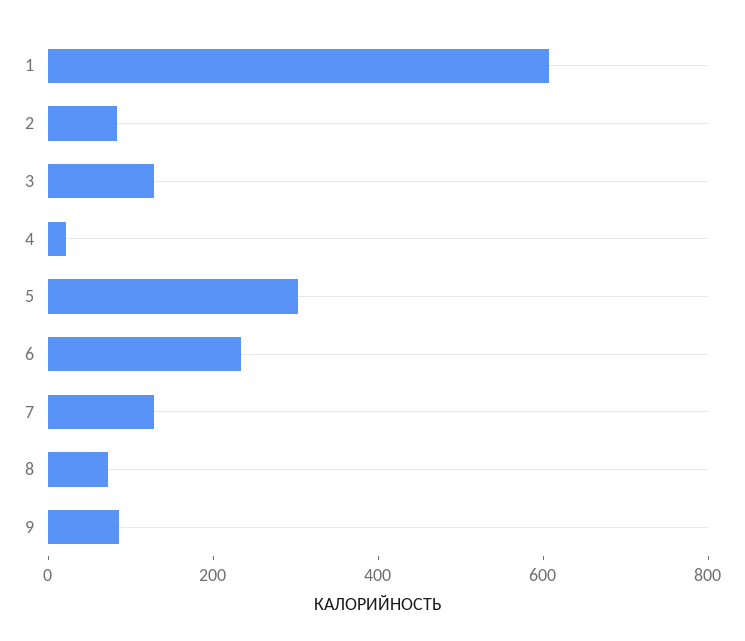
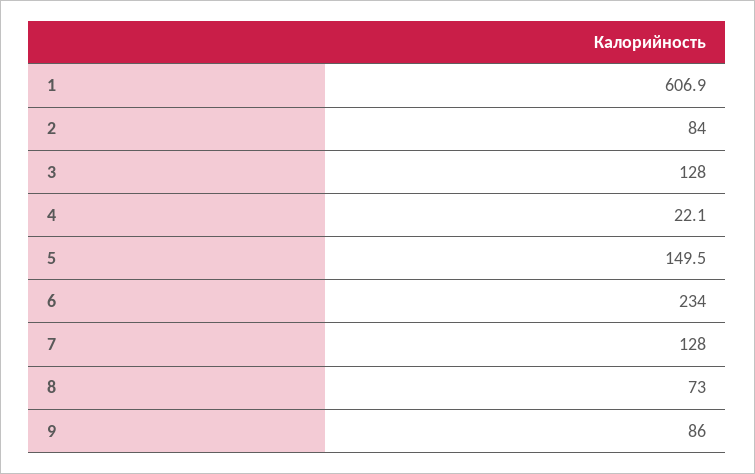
  {
    "1": 606.9,
    "2": 84,
    "3": 128,
    "4": 22.1,
-   "5": 300,
+   "5": 149.5,
    "6": 234,
    "7": 128,
    "8": 73,
    "9": 86
  }

